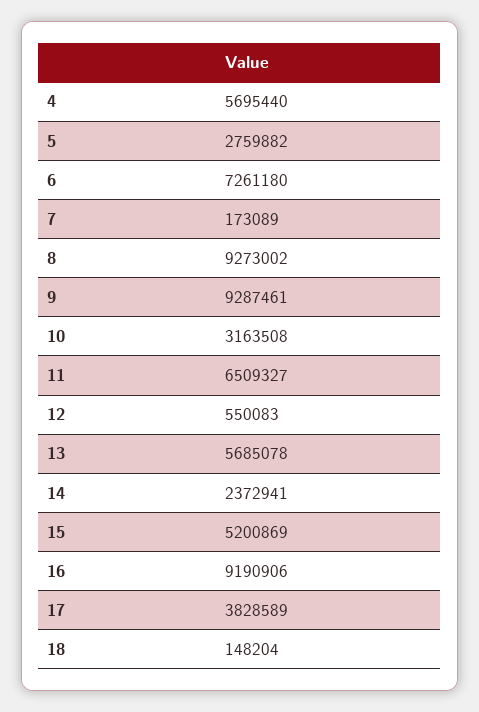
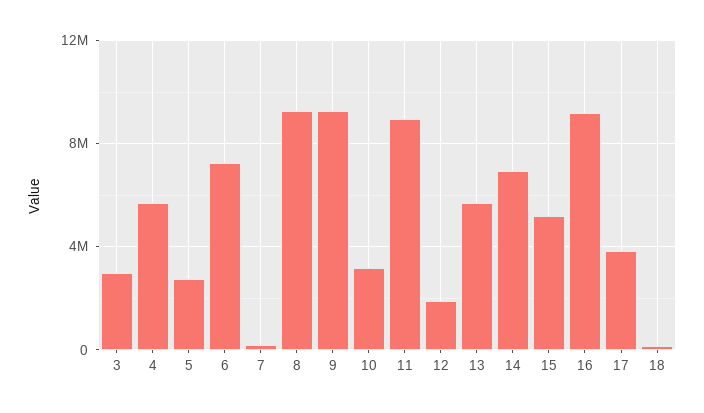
  {
    "4": 5695440,
    "5": 2759882,
    "6": 7261180,
    "7": 173089,
    "8": 9273002,
    "9": 9287461,
    "10": 3163508,
-   "11": 6509327,
+   "11": 9000000,
-   "12": 550083,
+   "12": 2000000,
    "13": 5685078,
-   "14": 2372941,
+   "14": 7000000,
    "15": 5200869,
    "16": 9190906,
    "17": 3828589,
-   "18": 148204
+   "18": 148204,
+   "3": 3000000
  }

